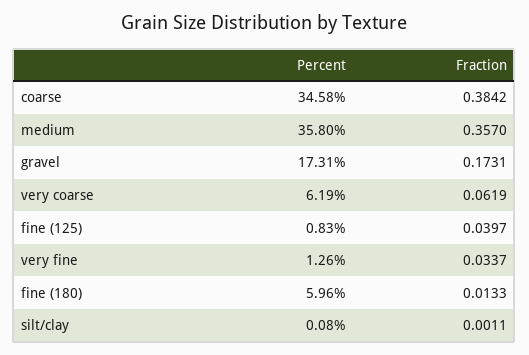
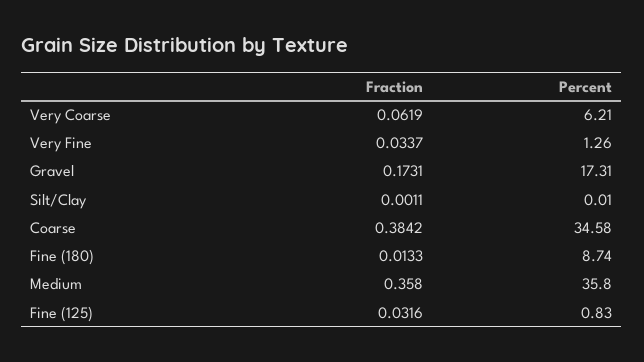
  {
    "Percent": {
      "coarse": 34.58,
      "medium": 35.8,
      "gravel": 17.31,
-     "very coarse": 6.19,
+     "very coarse": 6.21,
      "fine (125)": 0.83,
      "very fine": 1.26,
-     "fine (180)": 5.96,
+     "fine (180)": 8.74,
-     "silt/clay": 0.08
+     "silt/clay": 0.01
    },
    "Fraction": {
      "coarse": 0.3842,
-     "medium": 0.357,
+     "medium": 0.358,
      "gravel": 0.1731,
      "very coarse": 0.0619,
-     "fine (125)": 0.0397,
+     "fine (125)": 0.0316,
      "very fine": 0.0337,
      "fine (180)": 0.0133,
      "silt/clay": 0.0011
    }
  }

